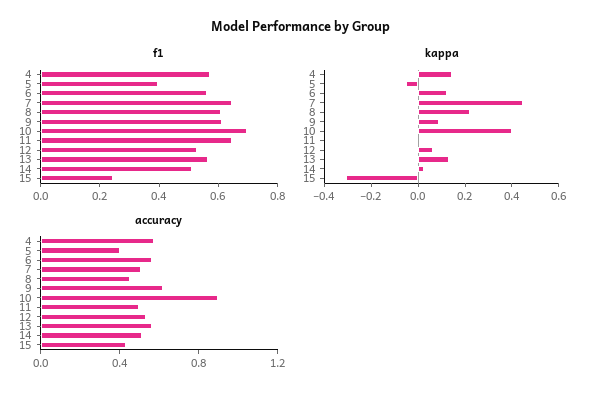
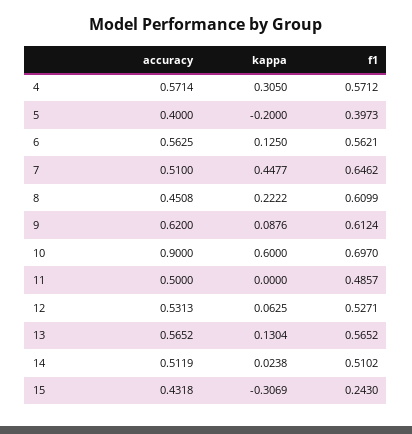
  {
    "f1": {
      "4": 0.5712,
      "5": 0.3973,
      "6": 0.5621,
      "7": 0.6462,
      "8": 0.6099,
      "9": 0.6124,
      "10": 0.697,
-     "11": 0.65,
+     "11": 0.4857,
      "12": 0.5271,
      "13": 0.5652,
      "14": 0.5102,
      "15": 0.243
    },
    "kappa": {
-     "4": 0.15,
+     "4": 0.305,
-     "5": -0.05,
+     "5": -0.2,
      "6": 0.125,
      "7": 0.4477,
      "8": 0.2222,
      "9": 0.0876,
-     "10": 0.4,
+     "10": 0.6,
      "11": 0,
      "12": 0.0625,
      "13": 0.1304,
      "14": 0.0238,
      "15": -0.3069
    },
    "accuracy": {
      "4": 0.5714,
      "5": 0.4,
      "6": 0.5625,
      "7": 0.51,
      "8": 0.4508,
      "9": 0.62,
      "10": 0.9,
      "11": 0.5,
      "12": 0.5313,
      "13": 0.5652,
      "14": 0.5119,
      "15": 0.4318
    }
  }

